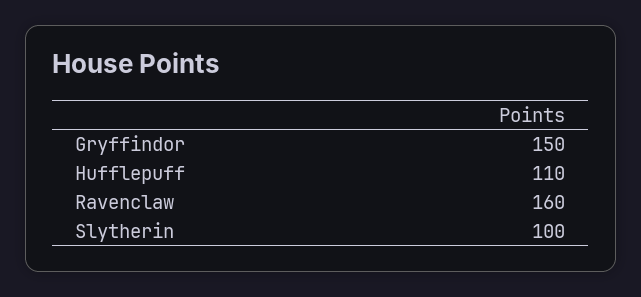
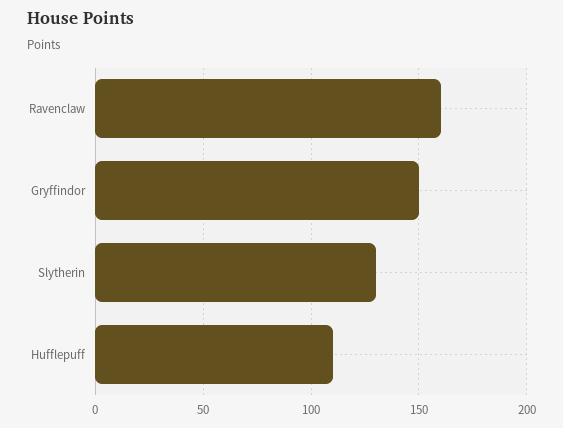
  {
    "Gryffindor": 150,
    "Hufflepuff": 110,
    "Ravenclaw": 160,
-   "Slytherin": 100
+   "Slytherin": 130
  }

